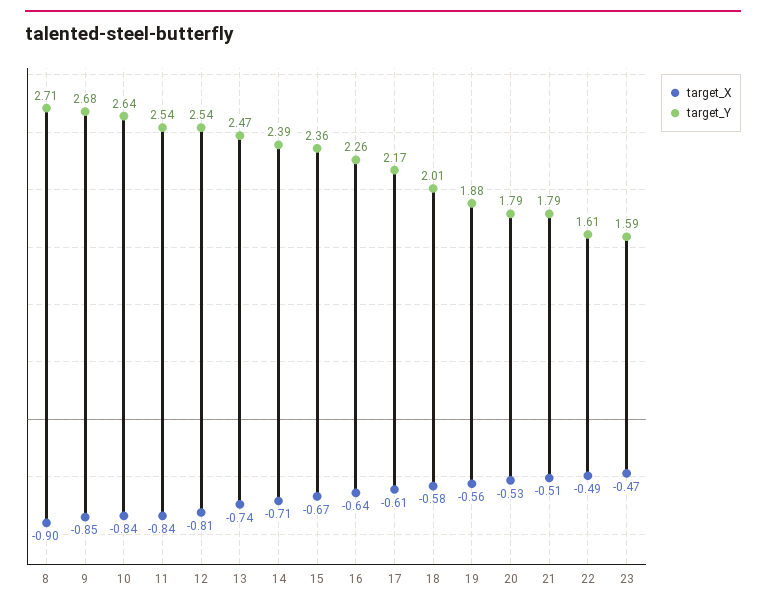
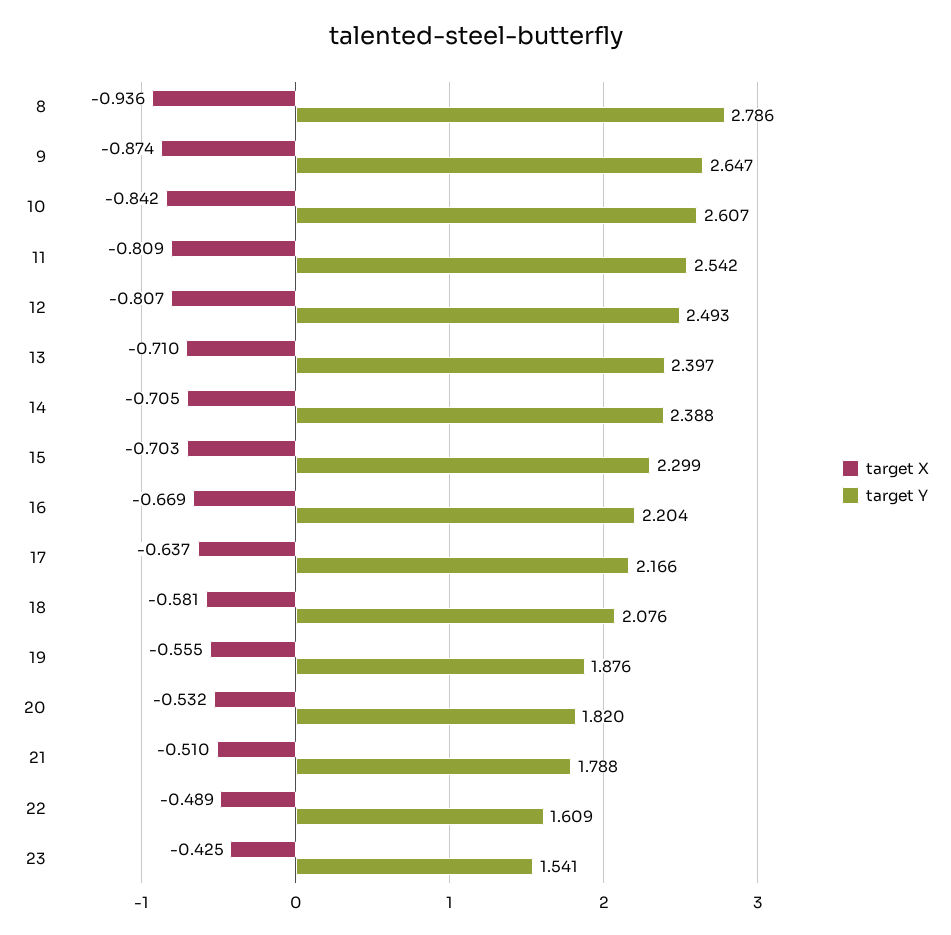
  {
    "target_X": {
-     "8": -0.9,
+     "8": -0.936,
-     "9": -0.85,
+     "9": -0.874,
      "10": -0.842,
-     "11": -0.84,
+     "11": -0.809,
      "12": -0.807,
-     "13": -0.74,
+     "13": -0.71,
      "14": -0.705,
-     "15": -0.67,
+     "15": -0.703,
-     "16": -0.64,
+     "16": -0.669,
-     "17": -0.61,
+     "17": -0.637,
      "18": -0.581,
      "19": -0.555,
      "20": -0.532,
      "21": -0.51,
      "22": -0.489,
-     "23": -0.47
+     "23": -0.425
    },
    "target_Y": {
-     "8": 2.71,
+     "8": 2.786,
-     "9": 2.68,
+     "9": 2.647,
-     "10": 2.64,
+     "10": 2.607,
      "11": 2.542,
-     "12": 2.54,
+     "12": 2.493,
-     "13": 2.47,
+     "13": 2.397,
      "14": 2.388,
-     "15": 2.36,
+     "15": 2.299,
-     "16": 2.26,
+     "16": 2.204,
      "17": 2.166,
-     "18": 2.01,
+     "18": 2.076,
      "19": 1.876,
-     "20": 1.79,
+     "20": 1.82,
      "21": 1.788,
      "22": 1.609,
-     "23": 1.59
+     "23": 1.541
    }
  }

